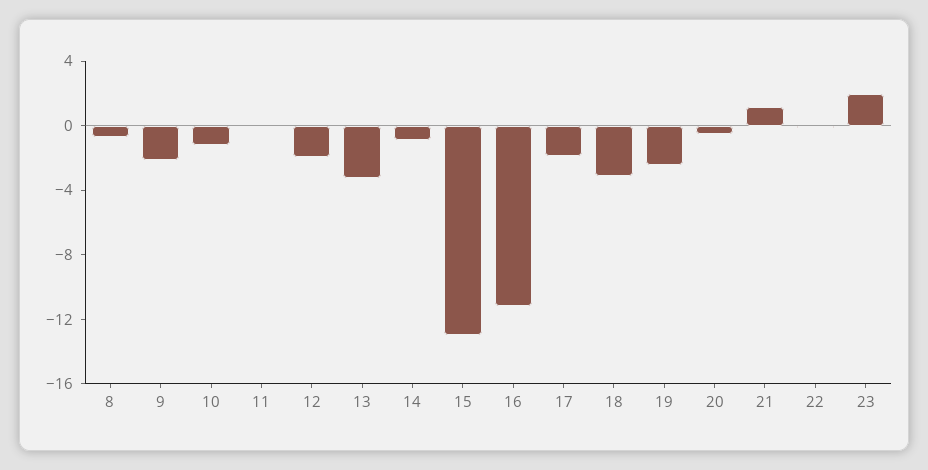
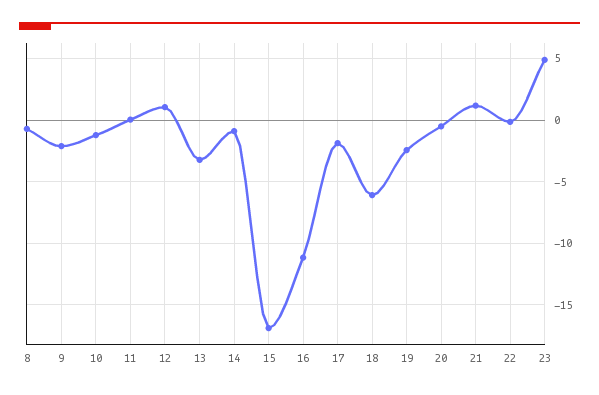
  {
    "8": -0.5,
    "9": -2,
    "10": -1,
    "11": 0,
-   "12": -2,
+   "12": 1,
    "13": -3,
    "14": -1,
-   "15": -13,
+   "15": -17,
    "16": -11,
    "17": -2,
-   "18": -3,
+   "18": -6,
    "19": -2.5,
    "20": -0.5,
    "21": 1,
    "22": 0,
-   "23": 2
+   "23": 5
  }

